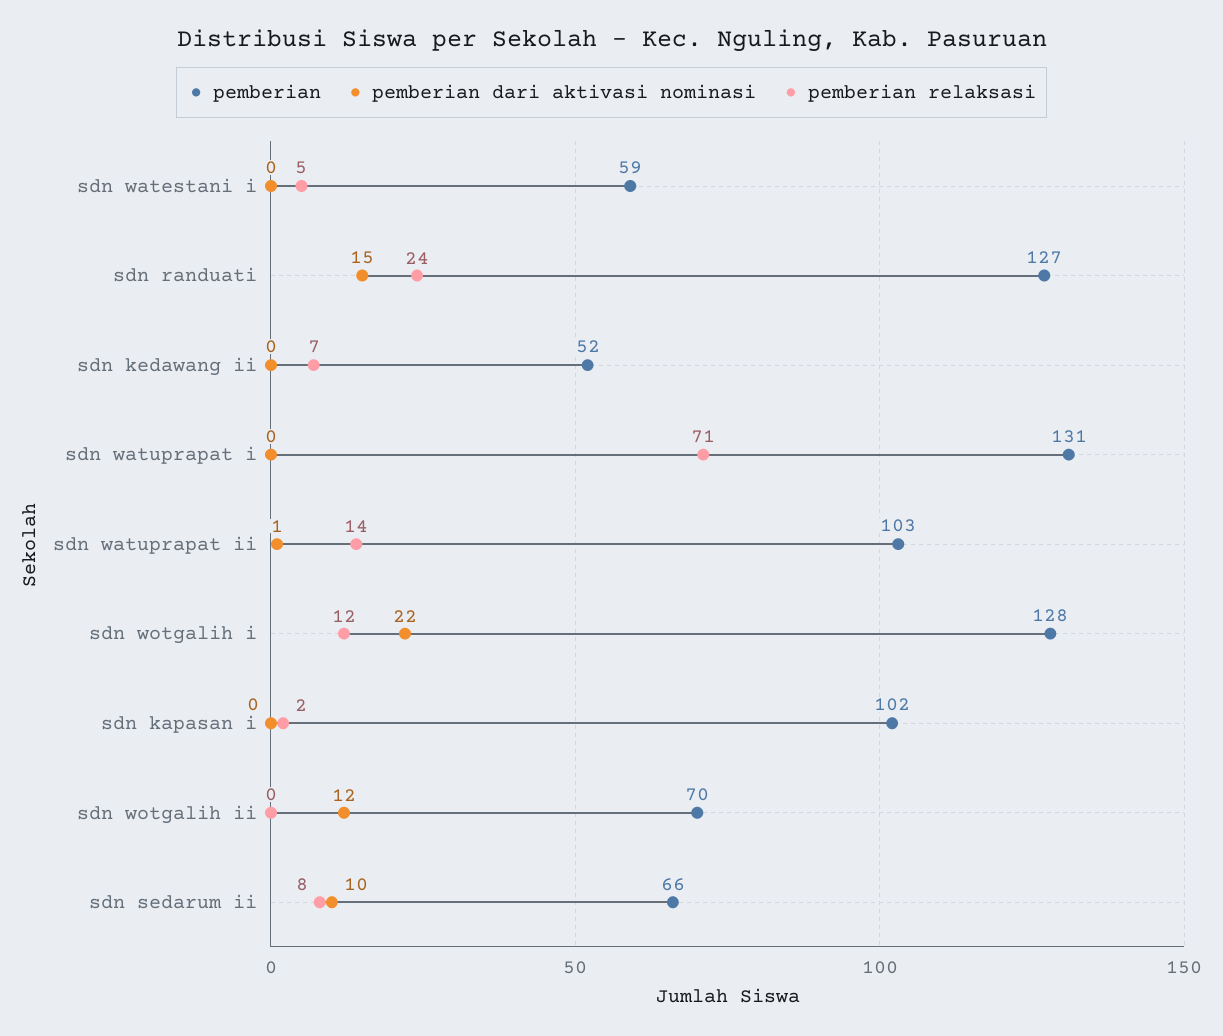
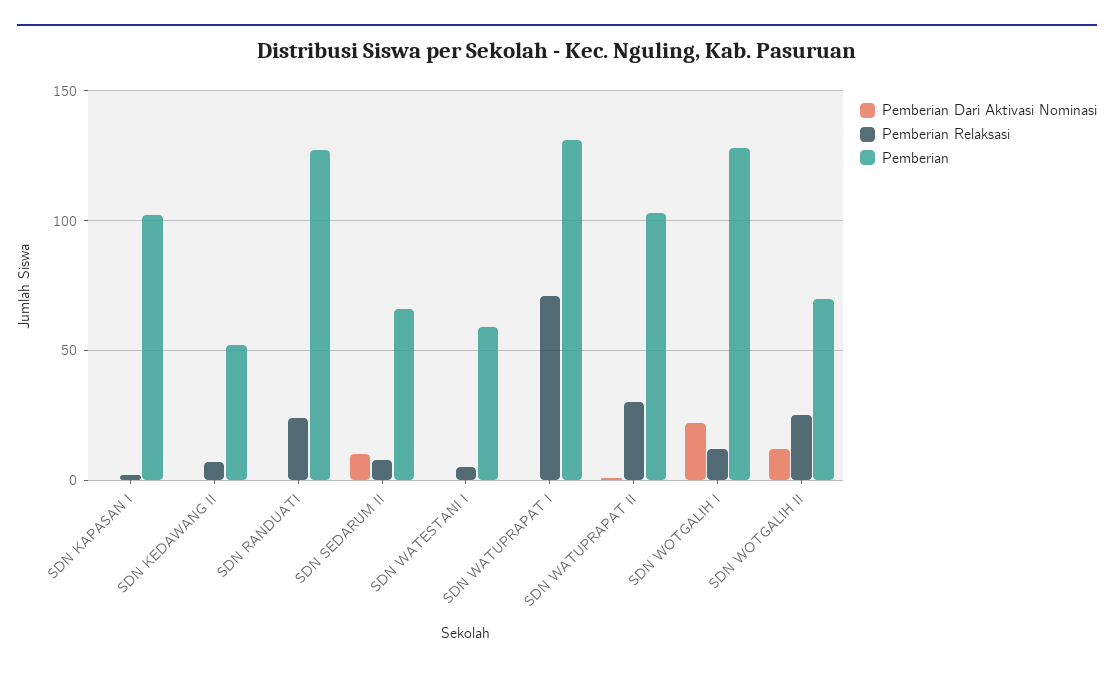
  {
    "pemberian": {
      "sdn watestani i": 59,
      "sdn randuati": 127,
      "sdn kedawang ii": 52,
      "sdn watuprapat i": 131,
      "sdn watuprapat ii": 103,
      "sdn wotgalih i": 128,
      "sdn kapasan i": 102,
      "sdn wotgalih ii": 70,
      "sdn sedarum ii": 66
    },
    "pemberian dari aktivasi nominasi": {
      "sdn watestani i": 0,
-     "sdn randuati": 15,
+     "sdn randuati": 0,
      "sdn kedawang ii": 0,
      "sdn watuprapat i": 0,
      "sdn watuprapat ii": 1,
      "sdn wotgalih i": 22,
      "sdn kapasan i": 0,
      "sdn wotgalih ii": 12,
      "sdn sedarum ii": 10
    },
    "pemberian relaksasi": {
      "sdn watestani i": 5,
      "sdn randuati": 24,
      "sdn kedawang ii": 7,
      "sdn watuprapat i": 71,
-     "sdn watuprapat ii": 14,
+     "sdn watuprapat ii": 30,
      "sdn wotgalih i": 12,
      "sdn kapasan i": 2,
-     "sdn wotgalih ii": 0,
+     "sdn wotgalih ii": 25,
      "sdn sedarum ii": 8
    }
  }

